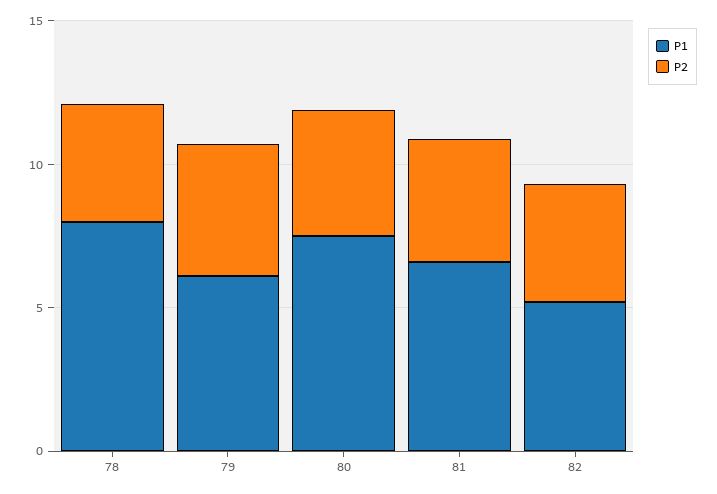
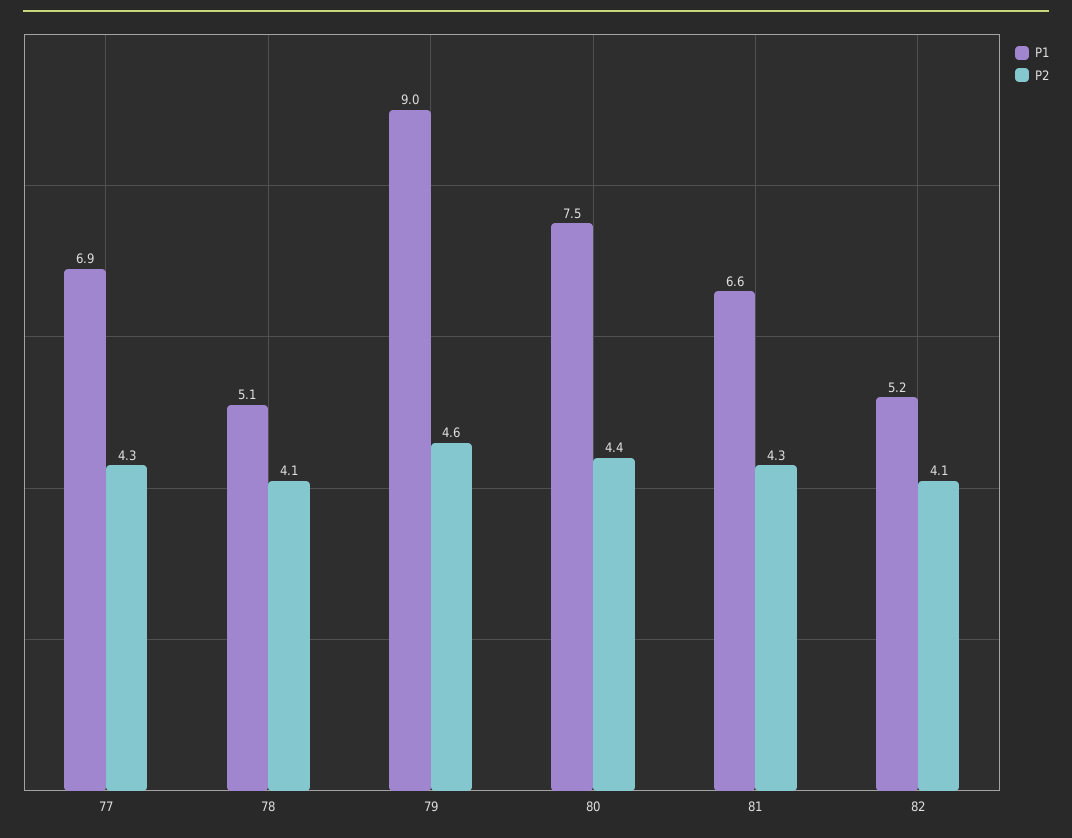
  {
    "P1": {
-     "78": 8,
+     "78": 5.1,
-     "79": 6,
+     "79": 9,
      "80": 7.5,
      "81": 6.6,
-     "82": 5.2
+     "82": 5.2,
+     "77": 6.9
    },
    "P2": {
      "78": 4.1,
      "79": 4.6,
      "80": 4.4,
      "81": 4.3,
-     "82": 4.1
+     "82": 4.1,
+     "77": 4.3
    }
  }

